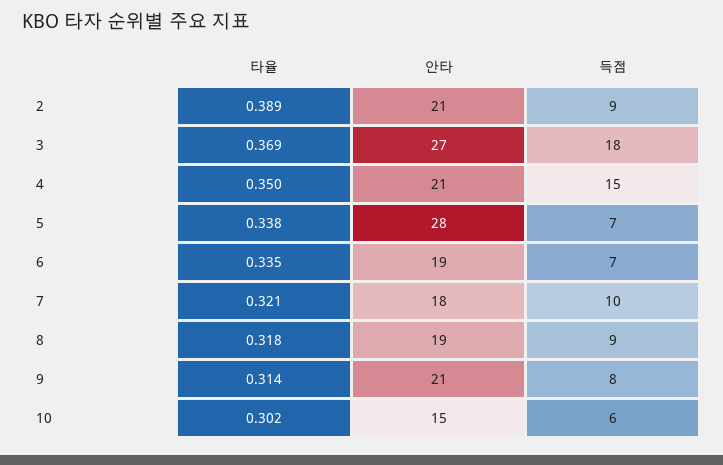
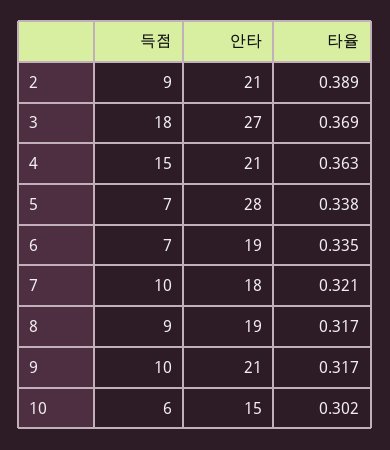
  {
    "타율": {
      "2": 0.389,
      "3": 0.369,
-     "4": 0.35,
+     "4": 0.363,
      "5": 0.338,
      "6": 0.335,
      "7": 0.321,
-     "8": 0.318,
+     "8": 0.317,
-     "9": 0.314,
+     "9": 0.317,
      "10": 0.302
    },
    "안타": {
      "2": 21,
      "3": 27,
      "4": 21,
      "5": 28,
      "6": 19,
      "7": 18,
      "8": 19,
      "9": 21,
      "10": 15
    },
    "득점": {
      "2": 9,
      "3": 18,
      "4": 15,
      "5": 7,
      "6": 7,
      "7": 10,
      "8": 9,
-     "9": 8,
+     "9": 10,
      "10": 6
    }
  }

